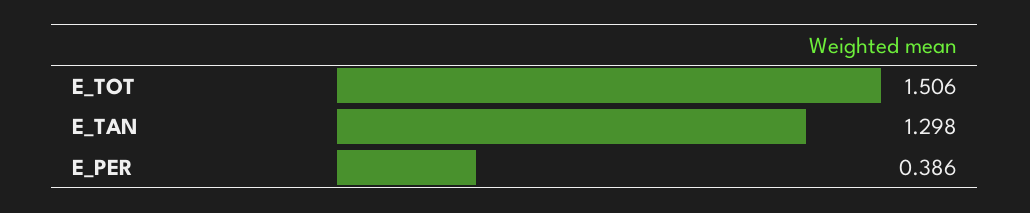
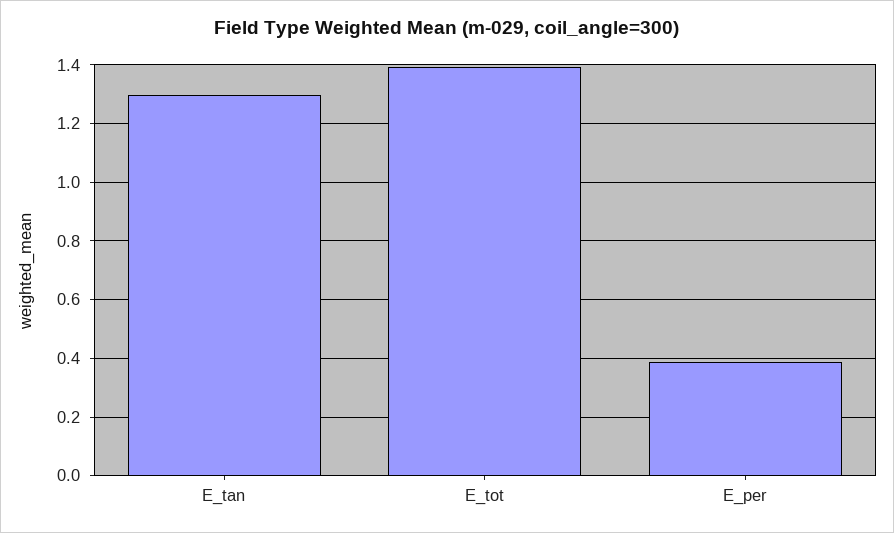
  {
-   "E_TOT": 1.506,
+   "E_TOT": 1.4,
    "E_TAN": 1.298,
    "E_PER": 0.386
  }

